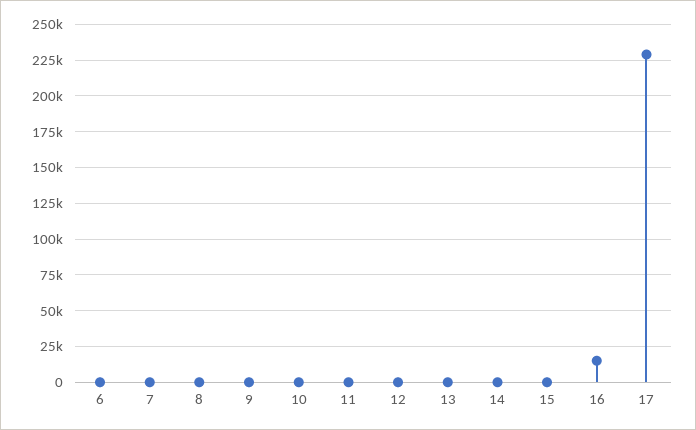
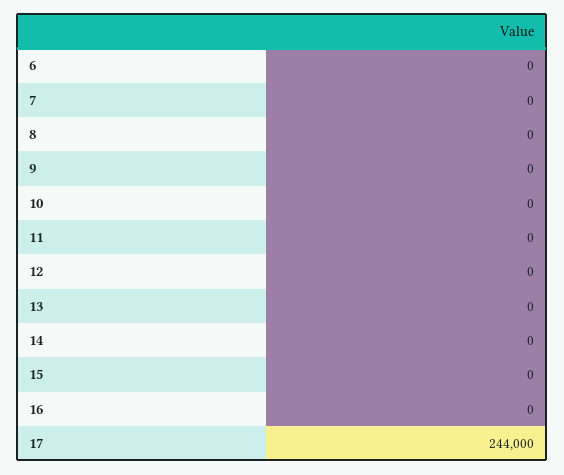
  {
    "6": 0,
    "7": 0,
    "8": 0,
    "9": 0,
    "10": 0,
    "11": 0,
    "12": 0,
    "13": 0,
    "14": 0,
    "15": 0,
-   "16": 15000,
+   "16": 0,
-   "17": 230000
+   "17": 244000
  }

